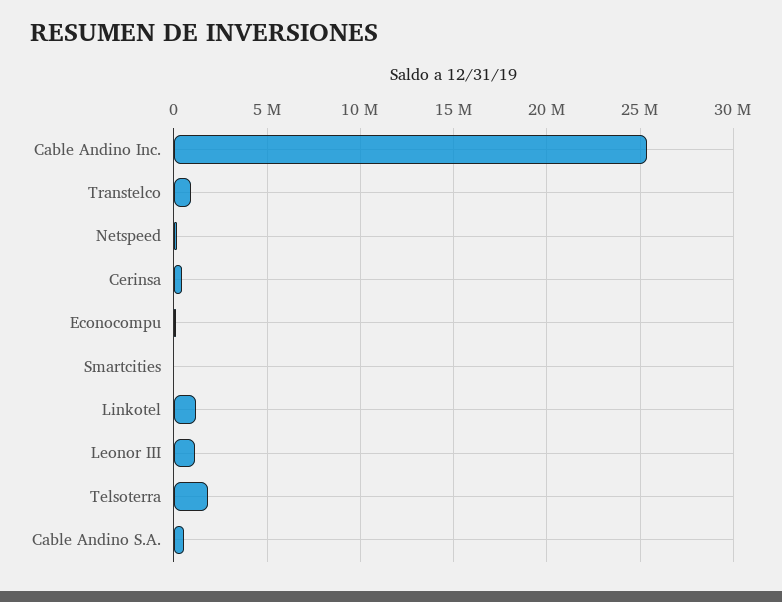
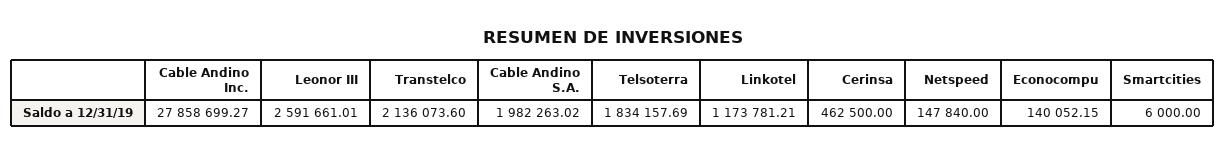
  {
-   "Cable Andino Inc.": 25500000,
+   "Cable Andino Inc.": 27858699.27,
-   "Transtelco": 1000000,
+   "Transtelco": 2136073.6,
    "Netspeed": 147840,
    "Cerinsa": 462500,
    "Econocompu": 140052.15,
    "Smartcities": 6000,
    "Linkotel": 1173781.21,
-   "Leonor III": 1000000,
+   "Leonor III": 2591661.01,
    "Telsoterra": 1834157.69,
-   "Cable Andino S.A.": 500000
+   "Cable Andino S.A.": 1982263.02
  }

